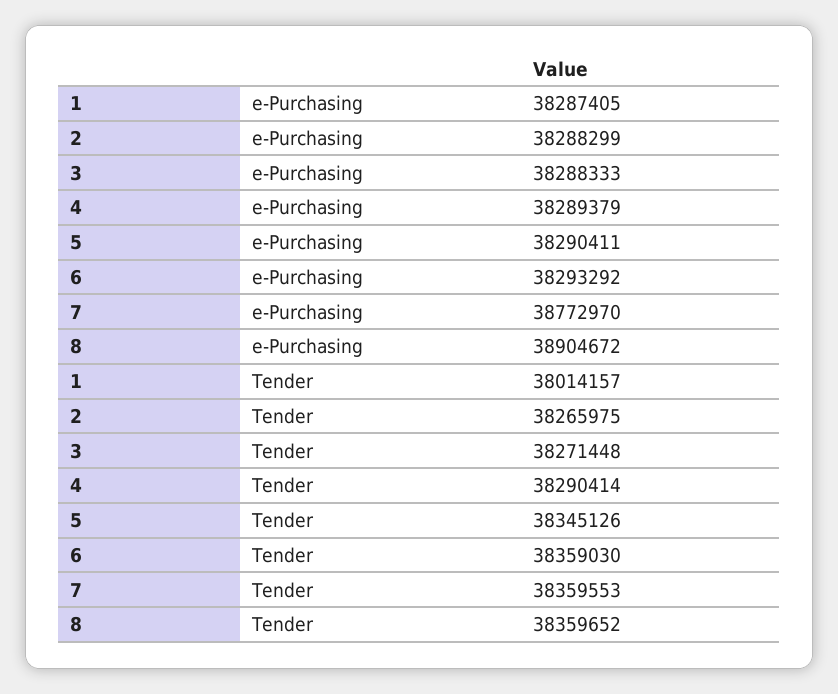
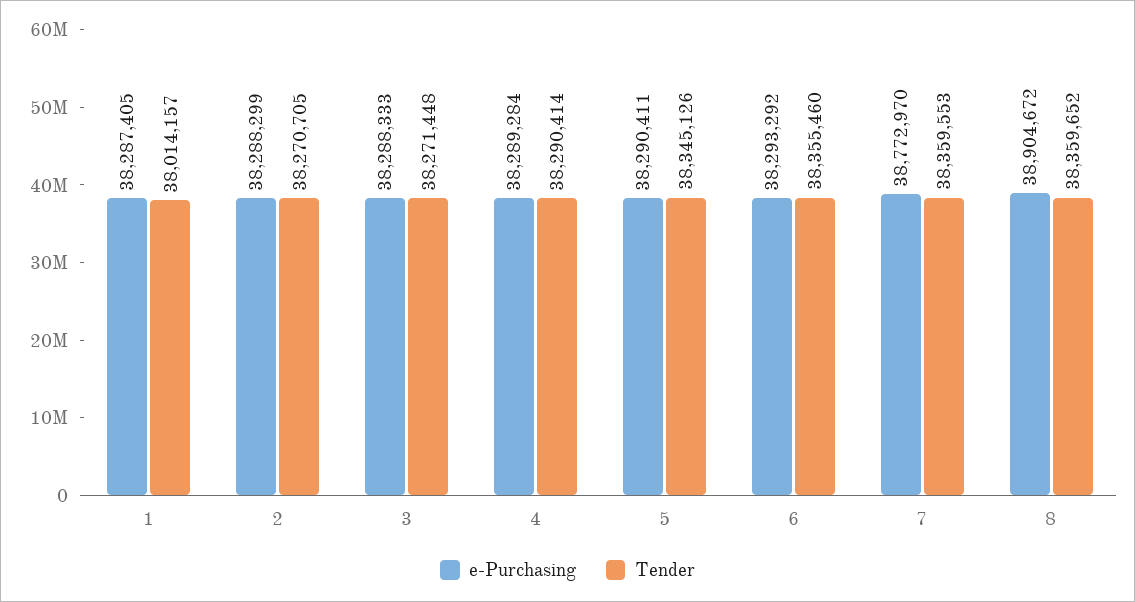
  {
    "e-Purchasing": {
      "1": 38287405,
      "2": 38288299,
      "3": 38288333,
-     "4": 38289379,
+     "4": 38289284,
      "5": 38290411,
      "6": 38293292,
      "7": 38772970,
      "8": 38904672
    },
    "Tender": {
      "1": 38014157,
-     "2": 38265975,
+     "2": 38270705,
      "3": 38271448,
      "4": 38290414,
      "5": 38345126,
-     "6": 38359030,
+     "6": 38355460,
      "7": 38359553,
      "8": 38359652
    }
  }

